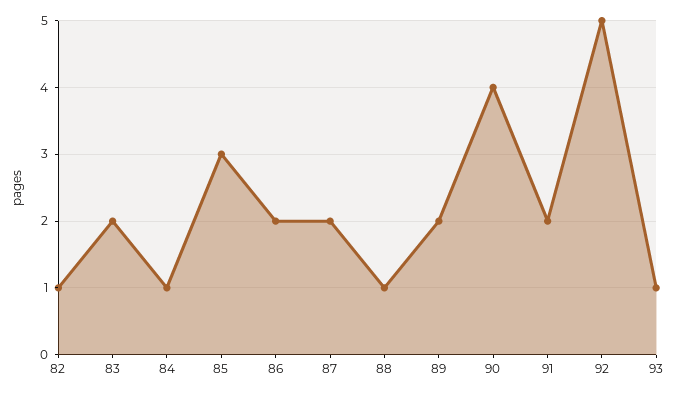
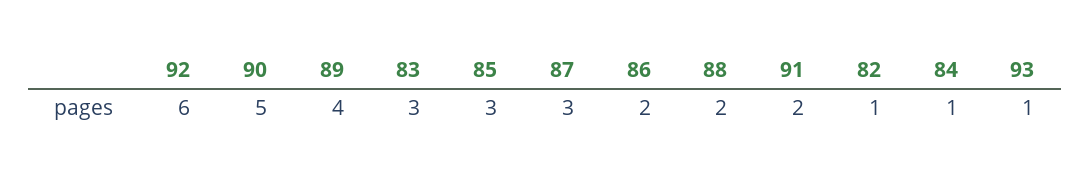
  {
    "82": 1,
-   "83": 2,
+   "83": 3,
    "84": 1,
    "85": 3,
    "86": 2,
-   "87": 2,
+   "87": 3,
-   "88": 1,
+   "88": 2,
-   "89": 2,
+   "89": 4,
-   "90": 4,
+   "90": 5,
    "91": 2,
-   "92": 5,
+   "92": 6,
    "93": 1
  }

